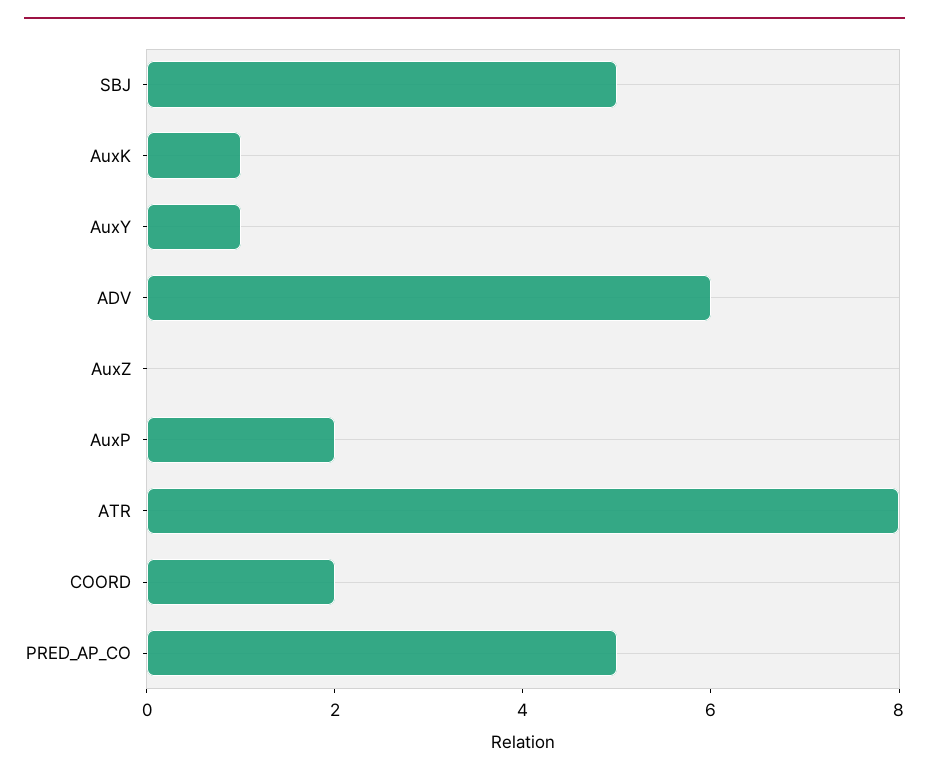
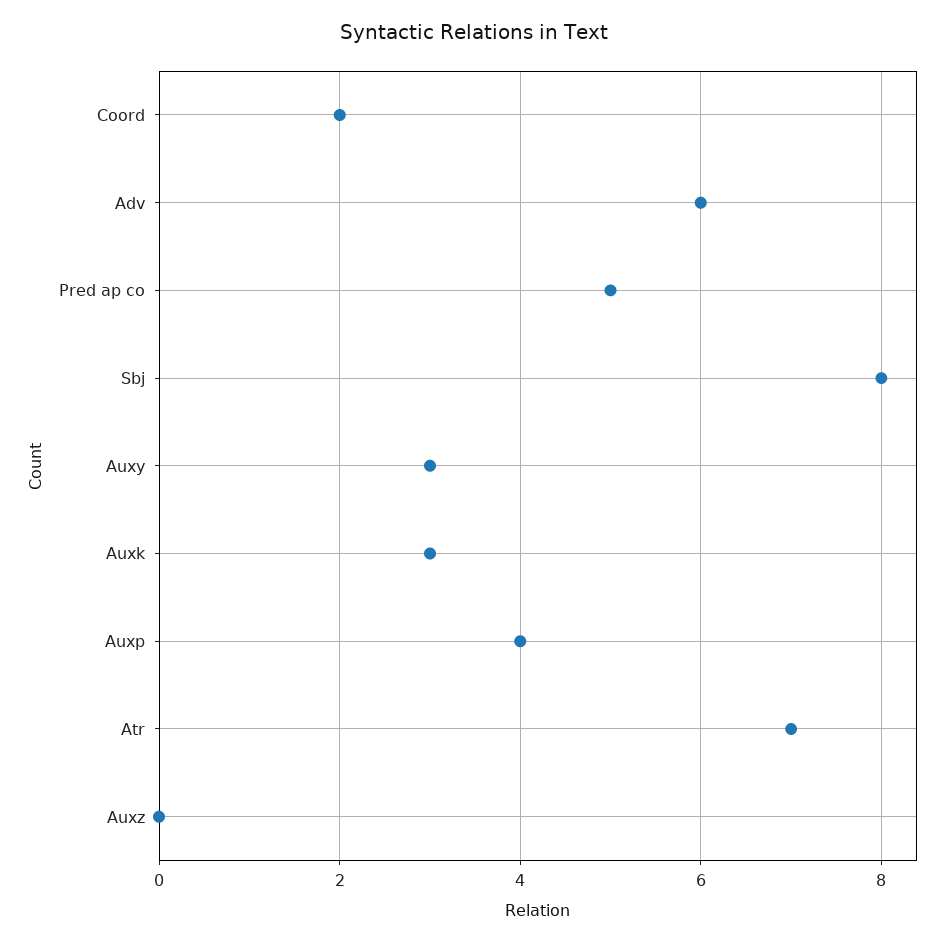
  {
-   "SBJ": 5,
+   "SBJ": 8,
-   "AuxK": 1,
+   "AuxK": 3,
-   "AuxY": 1,
+   "AuxY": 3,
    "ADV": 6,
    "AuxZ": 0,
-   "AuxP": 2,
+   "AuxP": 4,
-   "ATR": 8,
+   "ATR": 7,
    "COORD": 2,
    "PRED_AP_CO": 5
  }

